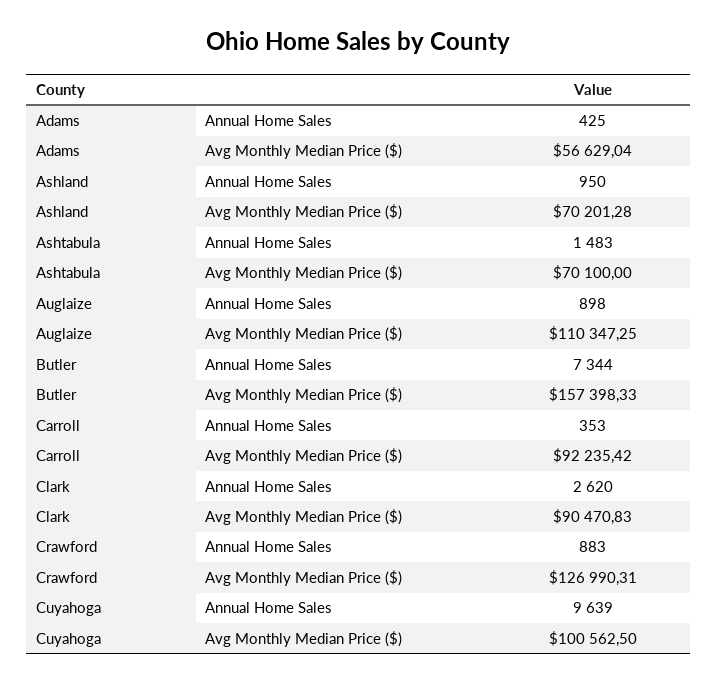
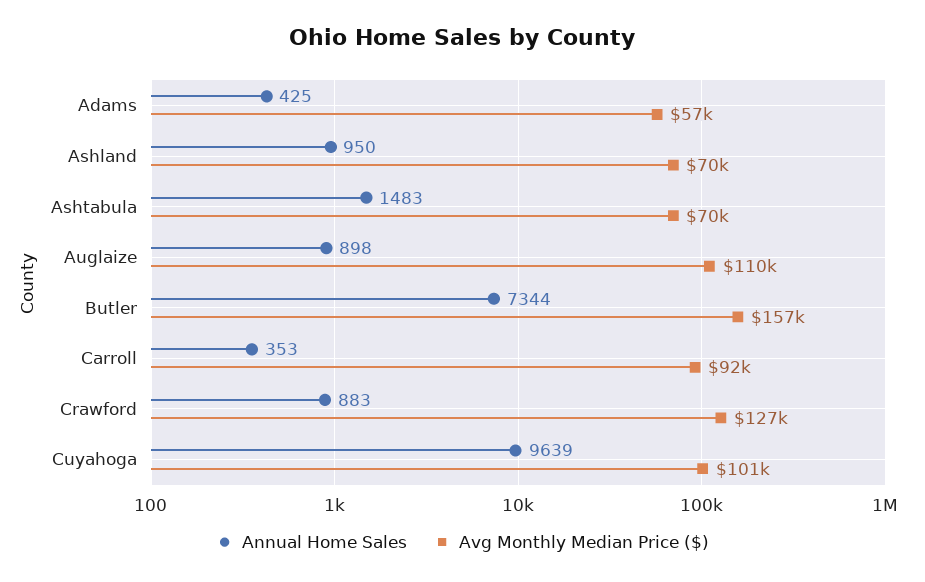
  {
    "Annual Home Sales": {
      "Adams": 425,
      "Ashland": 950,
      "Ashtabula": 1483,
      "Auglaize": 898,
      "Butler": 7344,
      "Carroll": 353,
-     "Clark": 2620,
      "Crawford": 883,
      "Cuyahoga": 9639
    },
    "Avg Monthly Median Price ($)": {
      "Adams": 56629.04,
      "Ashland": 70201.28,
      "Ashtabula": 70100,
      "Auglaize": 110347.25,
      "Butler": 157398.33,
      "Carroll": 92235.42,
-     "Clark": 90470.83,
      "Crawford": 126990.31,
      "Cuyahoga": 100562.5
    }
  }

